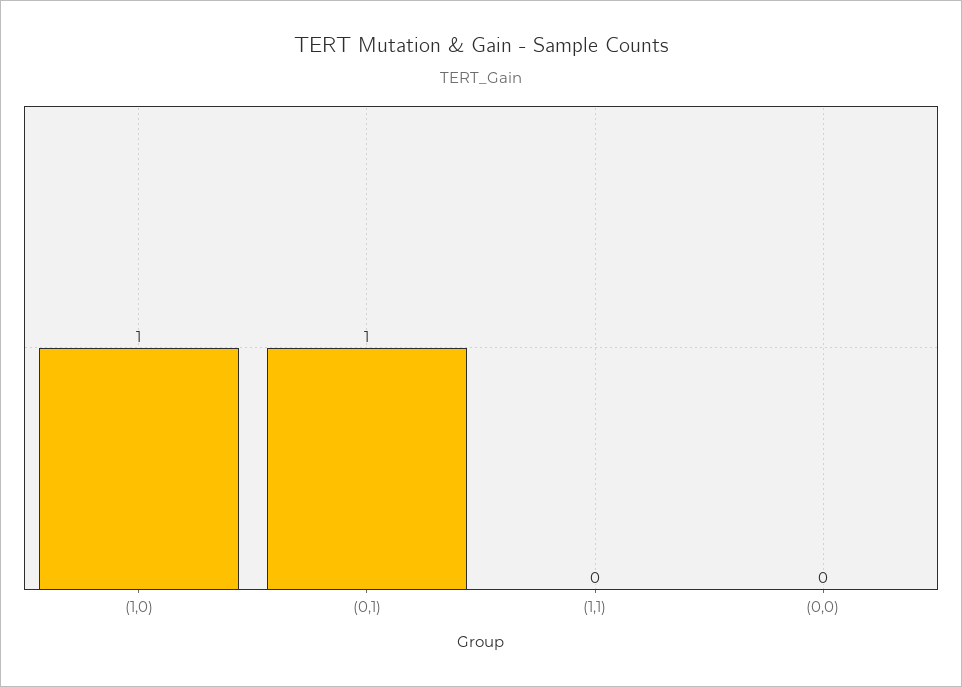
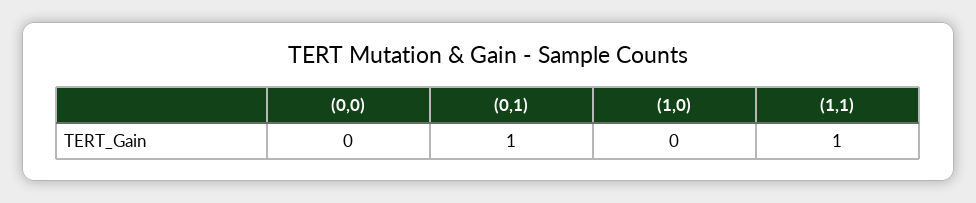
  {
-   "(1,0)": 1,
+   "(1,0)": 0,
    "(0,1)": 1,
-   "(1,1)": 0,
+   "(1,1)": 1,
    "(0,0)": 0
  }

